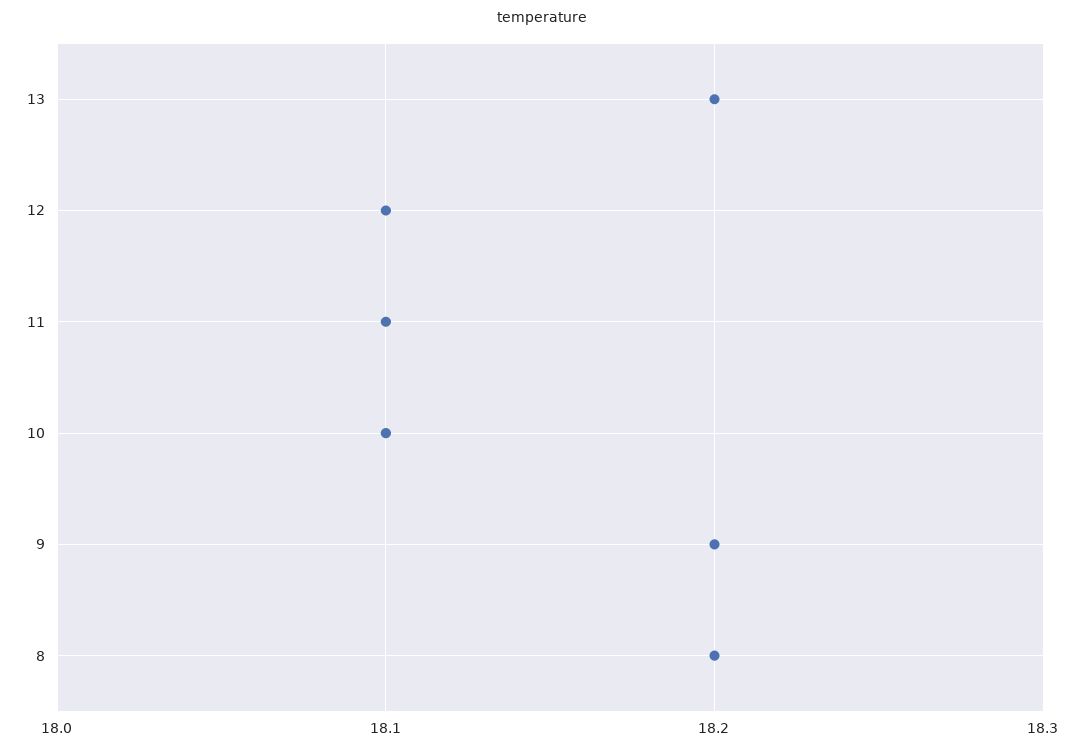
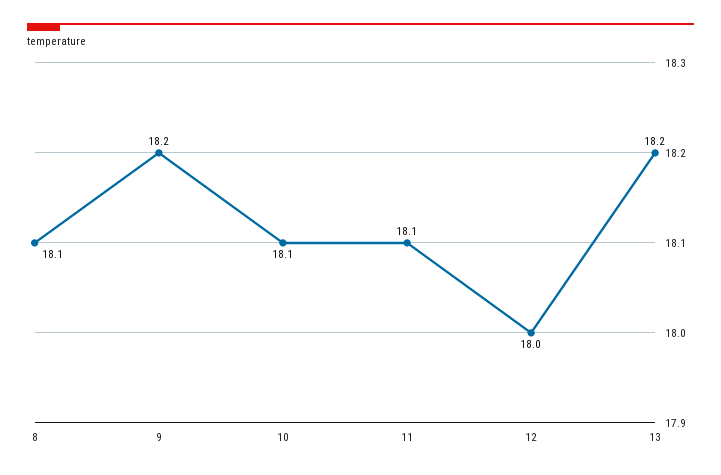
  {
    "13": 18.2,
-   "12": 18.1,
+   "12": 18,
    "11": 18.1,
    "10": 18.1,
    "9": 18.2,
-   "8": 18.2
+   "8": 18.1
  }

